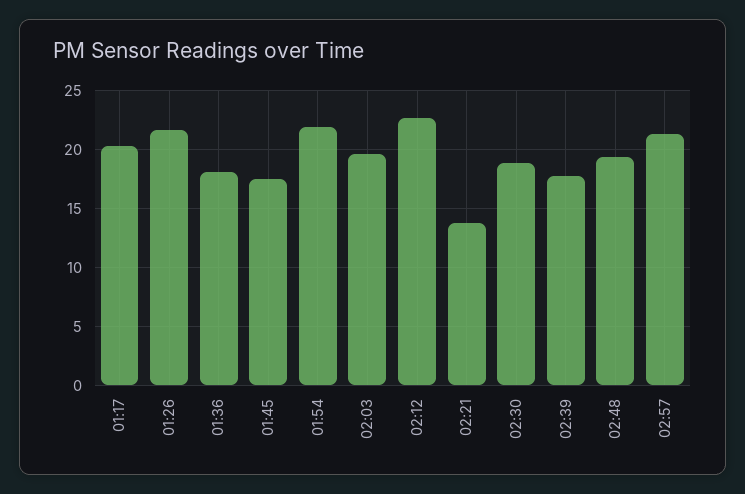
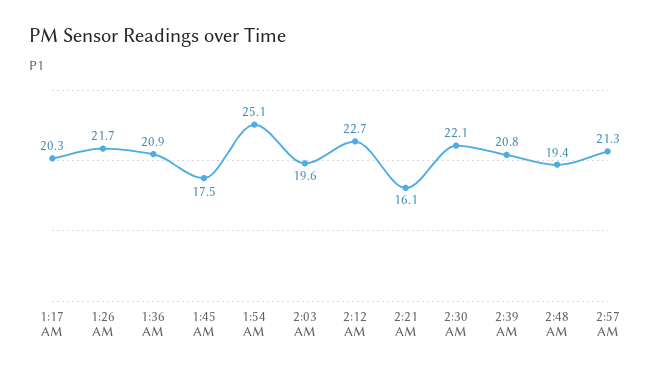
  {
    "01:17": 20.3,
    "01:26": 21.7,
-   "01:36": 18,
+   "01:36": 20.9,
    "01:45": 17.5,
-   "01:54": 22,
+   "01:54": 25.1,
    "02:03": 19.6,
    "02:12": 22.7,
-   "02:21": 14,
+   "02:21": 16.1,
-   "02:30": 19,
+   "02:30": 22.1,
-   "02:39": 18,
+   "02:39": 20.8,
    "02:48": 19.4,
    "02:57": 21.3
  }

